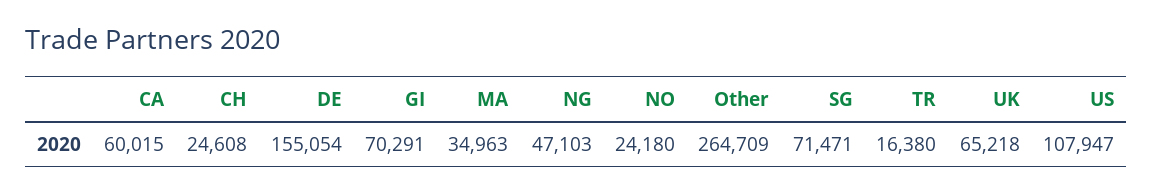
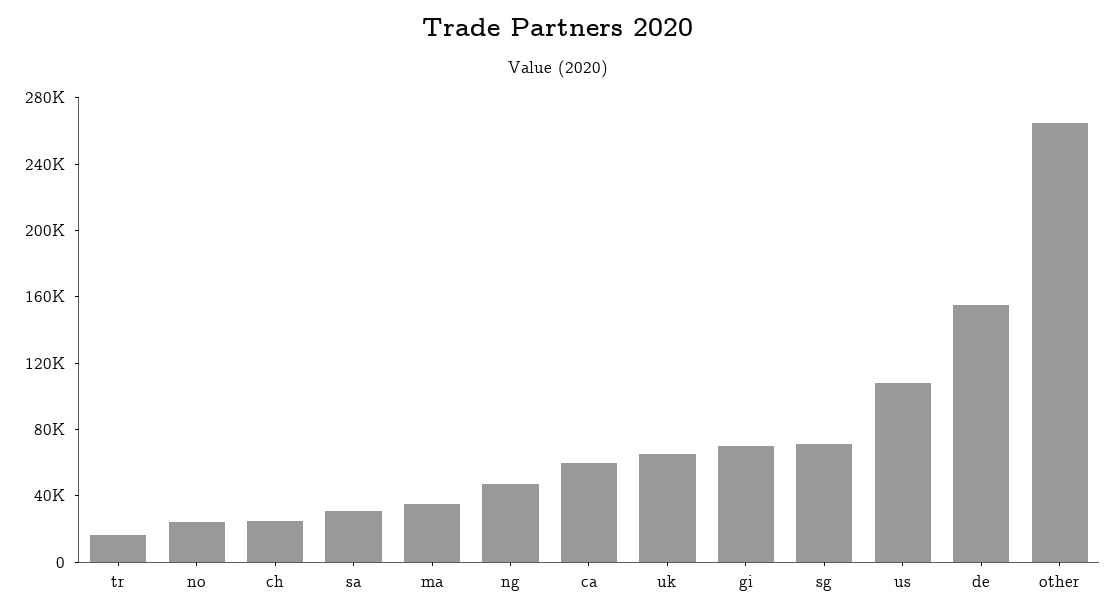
  {
    "CA": 60015,
    "CH": 24608,
    "DE": 155054,
    "GI": 70291,
    "MA": 34963,
    "NG": 47103,
    "NO": 24180,
    "Other": 264709,
    "SG": 71471,
    "TR": 16380,
    "UK": 65218,
-   "US": 107947
+   "US": 107947,
+   "sa": 30000
  }

